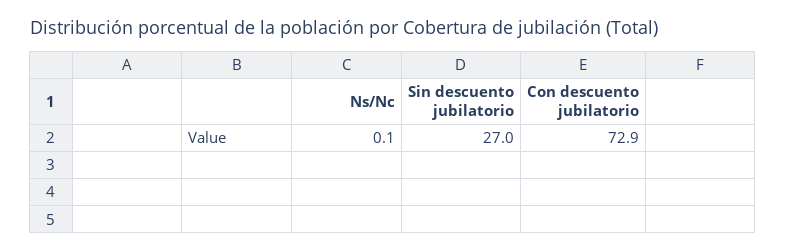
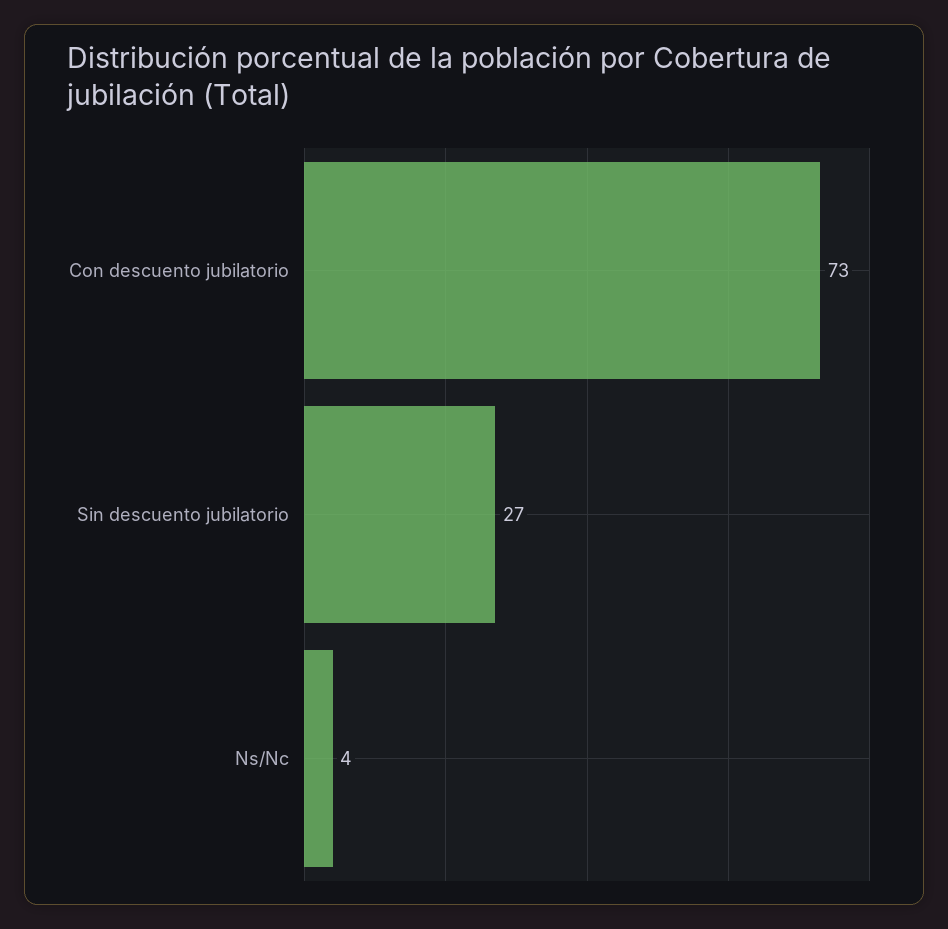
  {
-   "Ns/Nc": 0.1,
+   "Ns/Nc": 4,
    "Sin descuento jubilatorio": 27,
    "Con descuento jubilatorio": 72.9
  }

